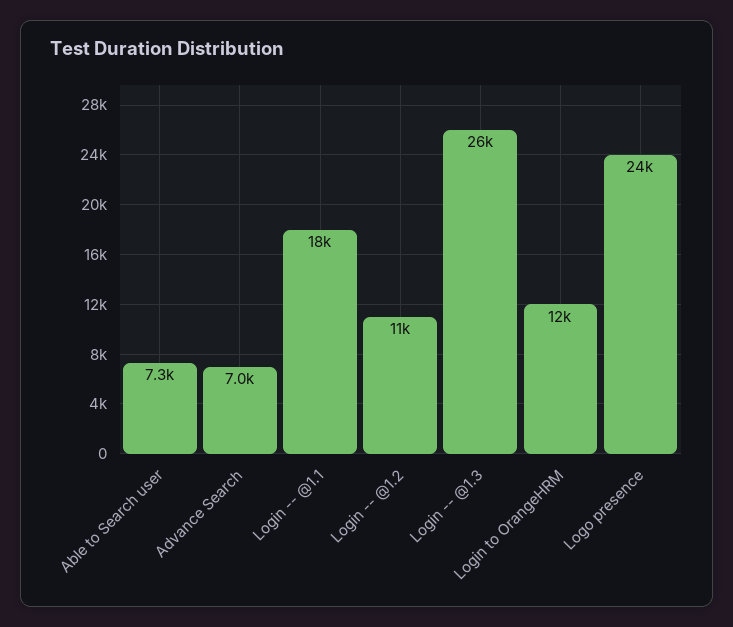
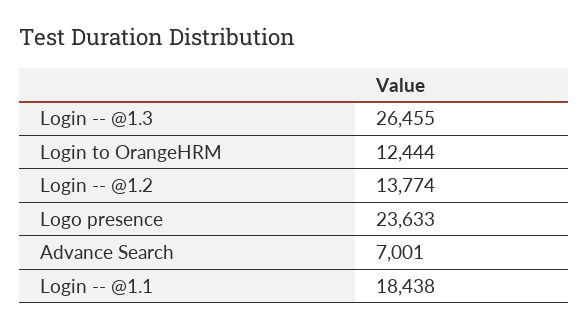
  {
-   "Able to Search user": 7300,
    "Advance Search": 7001,
    "Login -- @1.1": 18438,
-   "Login -- @1.2": 11000,
+   "Login -- @1.2": 13774,
    "Login -- @1.3": 26455,
    "Login to OrangeHRM": 12444,
    "Logo presence": 23633
  }

